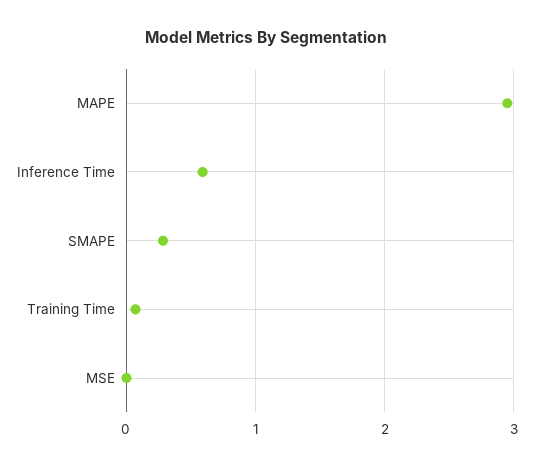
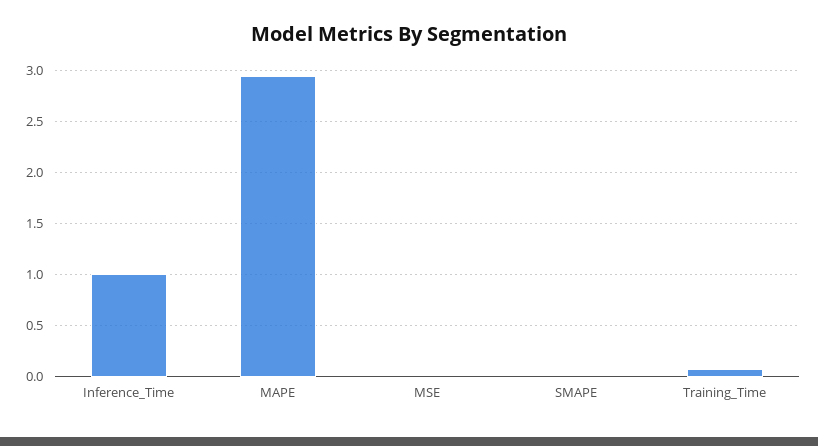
  {
    "MAPE": 3,
-   "Inference Time": 0.6,
+   "Inference Time": 1,
-   "SMAPE": 0.3,
+   "SMAPE": 0,
    "Training Time": 0.1,
    "MSE": 0
  }

